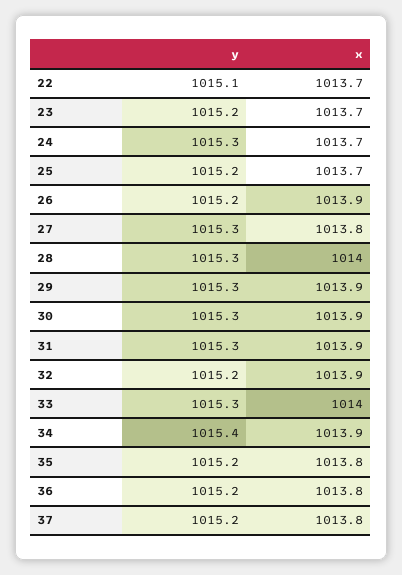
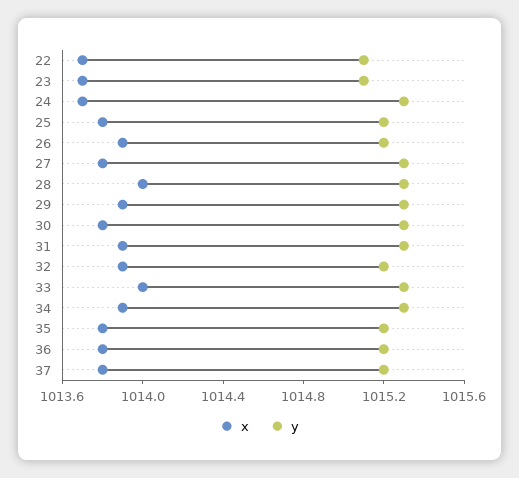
  {
    "y": {
      "22": 1015.1,
-     "23": 1015.2,
+     "23": 1015.1,
      "24": 1015.3,
      "25": 1015.2,
      "26": 1015.2,
      "27": 1015.3,
      "28": 1015.3,
      "29": 1015.3,
      "30": 1015.3,
      "31": 1015.3,
      "32": 1015.2,
      "33": 1015.3,
-     "34": 1015.4,
+     "34": 1015.3,
      "35": 1015.2,
      "36": 1015.2,
      "37": 1015.2
    },
    "x": {
      "22": 1013.7,
      "23": 1013.7,
      "24": 1013.7,
-     "25": 1013.7,
+     "25": 1013.8,
      "26": 1013.9,
      "27": 1013.8,
      "28": 1014,
      "29": 1013.9,
-     "30": 1013.9,
+     "30": 1013.8,
      "31": 1013.9,
      "32": 1013.9,
      "33": 1014,
      "34": 1013.9,
      "35": 1013.8,
      "36": 1013.8,
      "37": 1013.8
    }
  }

